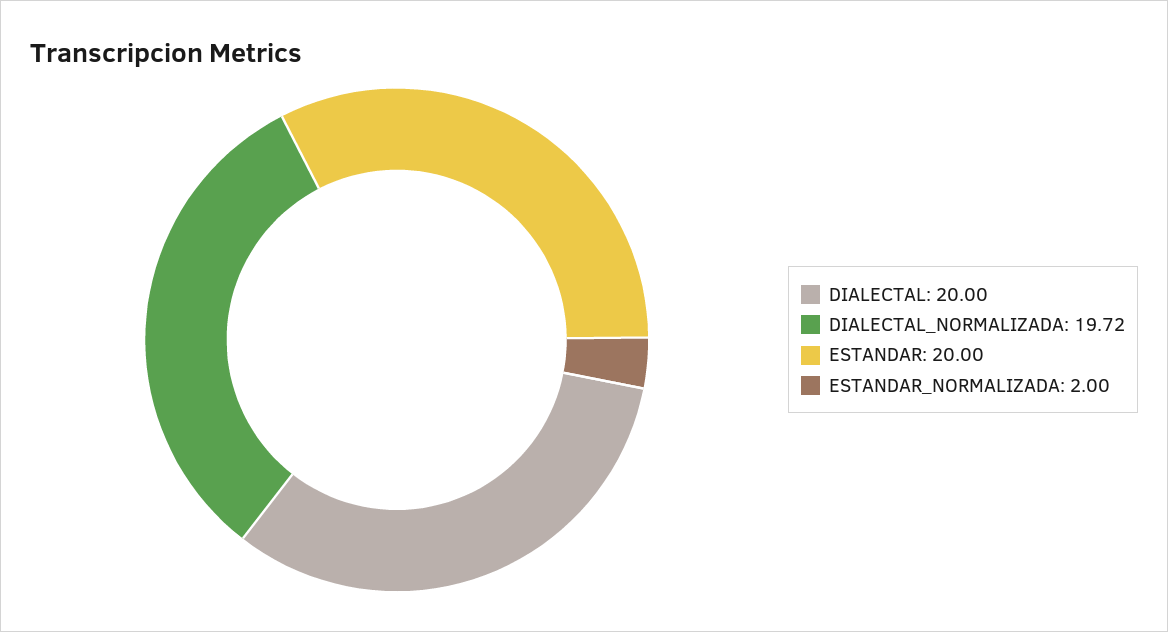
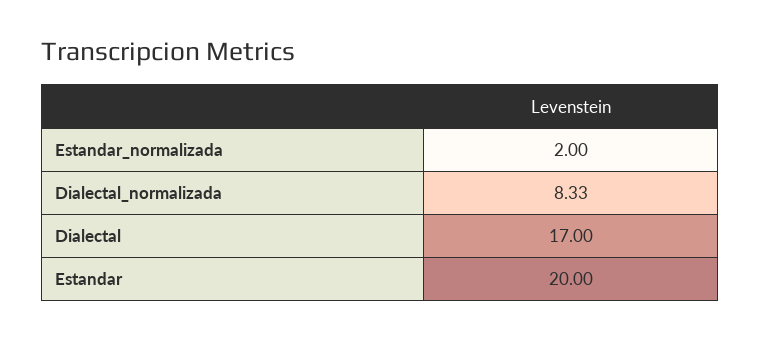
  {
-   "DIALECTAL": 20,
+   "DIALECTAL": 17,
-   "DIALECTAL_NORMALIZADA": 19.72,
+   "DIALECTAL_NORMALIZADA": 8.33,
    "ESTANDAR": 20,
    "ESTANDAR_NORMALIZADA": 2
  }

